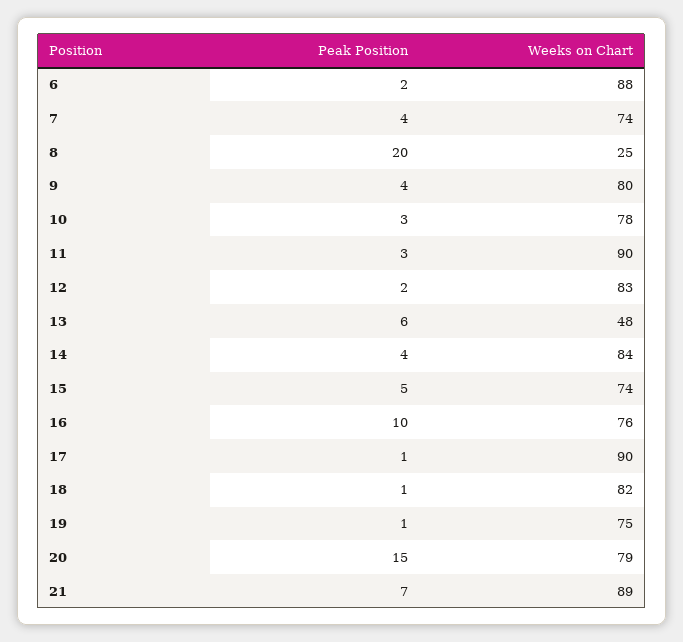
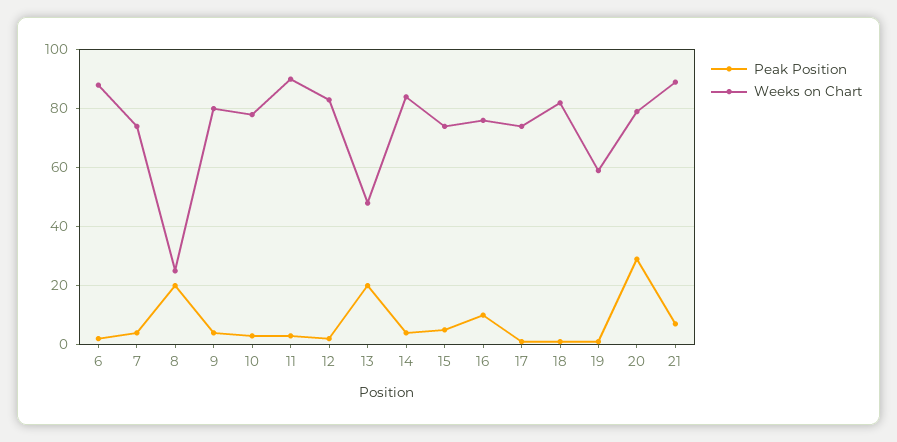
  {
    "Peak Position": {
      "6": 2,
      "7": 4,
      "8": 20,
      "9": 4,
      "10": 3,
      "11": 3,
      "12": 2,
-     "13": 6,
+     "13": 20,
      "14": 4,
      "15": 5,
      "16": 10,
      "17": 1,
      "18": 1,
      "19": 1,
-     "20": 15,
+     "20": 30,
      "21": 7
    },
    "Weeks on Chart": {
      "6": 88,
      "7": 74,
      "8": 25,
      "9": 80,
      "10": 78,
      "11": 90,
      "12": 83,
      "13": 48,
      "14": 84,
      "15": 74,
      "16": 76,
-     "17": 90,
+     "17": 75,
      "18": 82,
-     "19": 75,
+     "19": 60,
      "20": 79,
      "21": 89
    }
  }

